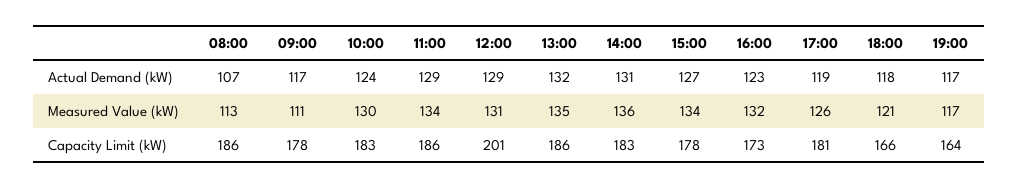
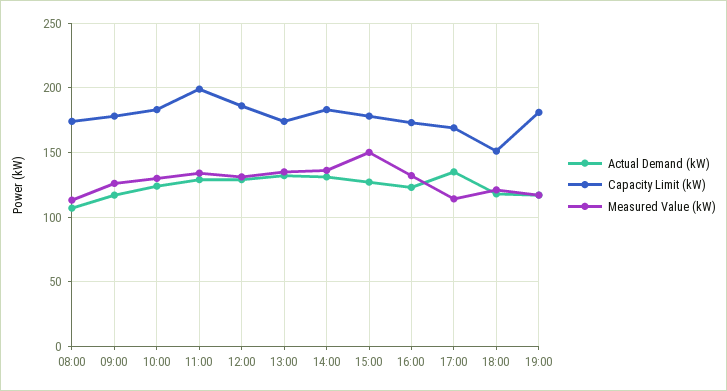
  {
    "Actual Demand (kW)": {
      "08:00": 107,
      "09:00": 117,
      "10:00": 124,
      "11:00": 129,
      "12:00": 129,
      "13:00": 132,
      "14:00": 131,
      "15:00": 127,
      "16:00": 123,
-     "17:00": 119,
+     "17:00": 135,
      "18:00": 118,
      "19:00": 117
    },
    "Measured Value (kW)": {
      "08:00": 113,
-     "09:00": 111,
+     "09:00": 125,
      "10:00": 130,
      "11:00": 134,
      "12:00": 131,
      "13:00": 135,
      "14:00": 136,
-     "15:00": 134,
+     "15:00": 150,
      "16:00": 132,
-     "17:00": 126,
+     "17:00": 115,
      "18:00": 121,
      "19:00": 117
    },
    "Capacity Limit (kW)": {
-     "08:00": 186,
+     "08:00": 175,
      "09:00": 178,
      "10:00": 183,
-     "11:00": 186,
+     "11:00": 200,
-     "12:00": 201,
+     "12:00": 185,
-     "13:00": 186,
+     "13:00": 175,
      "14:00": 183,
      "15:00": 178,
      "16:00": 173,
-     "17:00": 181,
+     "17:00": 170,
-     "18:00": 166,
+     "18:00": 150,
-     "19:00": 164
+     "19:00": 180
    }
  }

